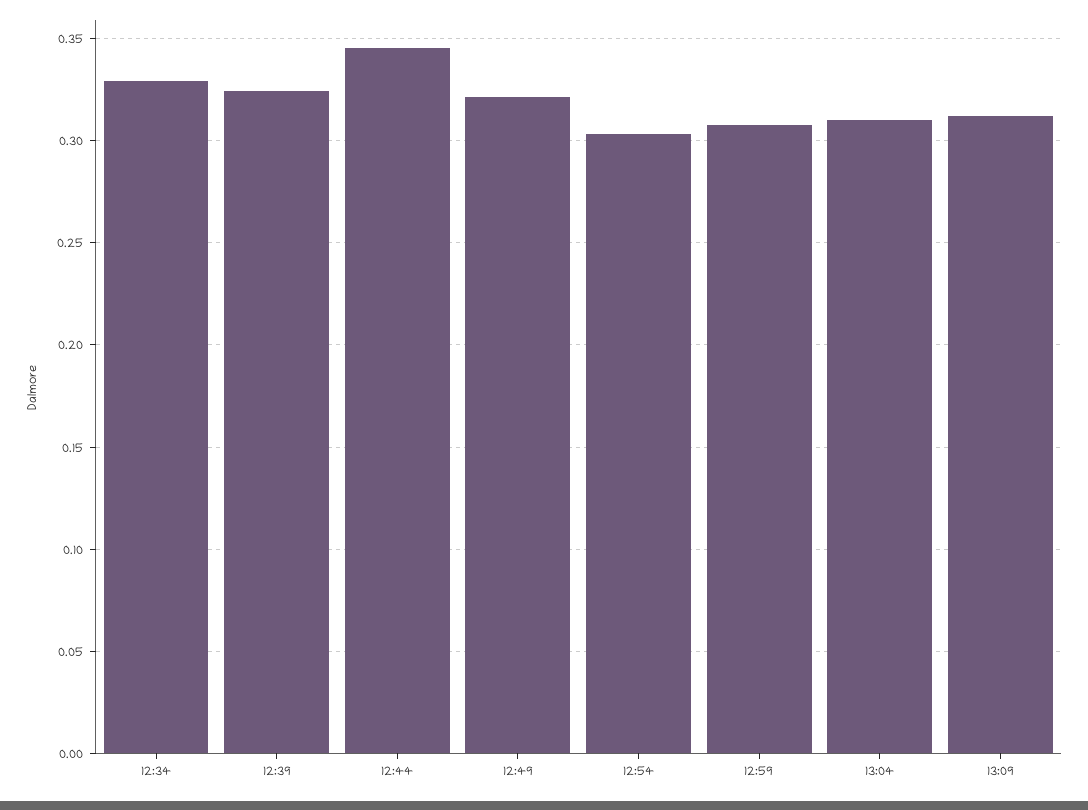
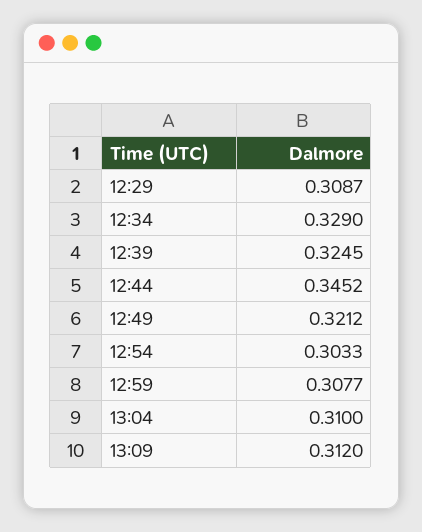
  {
    "12:34": 0.329,
    "12:39": 0.3245,
    "12:44": 0.3452,
    "12:49": 0.3212,
    "12:54": 0.3033,
    "12:59": 0.3077,
    "13:04": 0.31,
-   "13:09": 0.312
+   "13:09": 0.312,
+   "12:29": 0.3087
  }

